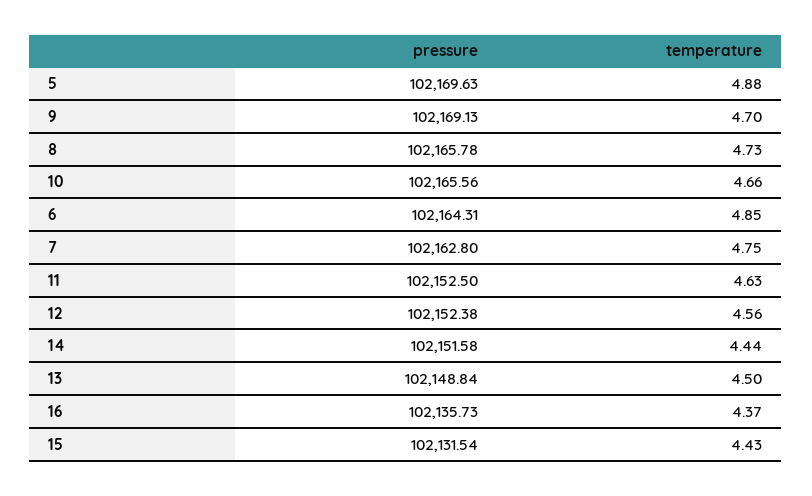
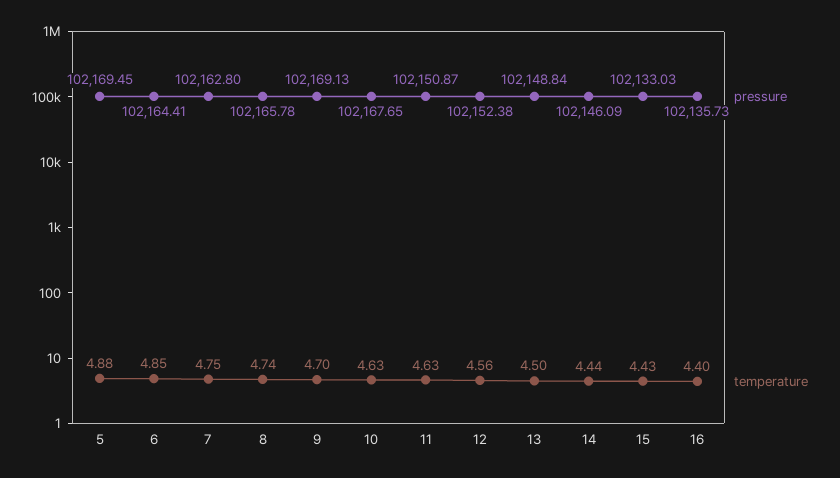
  {
    "pressure": {
-     "5": 102169.63,
+     "5": 102169.45,
      "9": 102169.13,
      "8": 102165.78,
-     "10": 102165.56,
+     "10": 102167.65,
-     "6": 102164.31,
+     "6": 102164.41,
      "7": 102162.8,
-     "11": 102152.5,
+     "11": 102150.87,
      "12": 102152.38,
-     "14": 102151.58,
+     "14": 102146.09,
      "13": 102148.84,
      "16": 102135.73,
-     "15": 102131.54
+     "15": 102133.03
    },
    "temperature": {
      "5": 4.88,
      "9": 4.7,
-     "8": 4.73,
+     "8": 4.74,
-     "10": 4.66,
+     "10": 4.63,
      "6": 4.85,
      "7": 4.75,
      "11": 4.63,
      "12": 4.56,
      "14": 4.44,
      "13": 4.5,
-     "16": 4.37,
+     "16": 4.4,
      "15": 4.43
    }
  }

